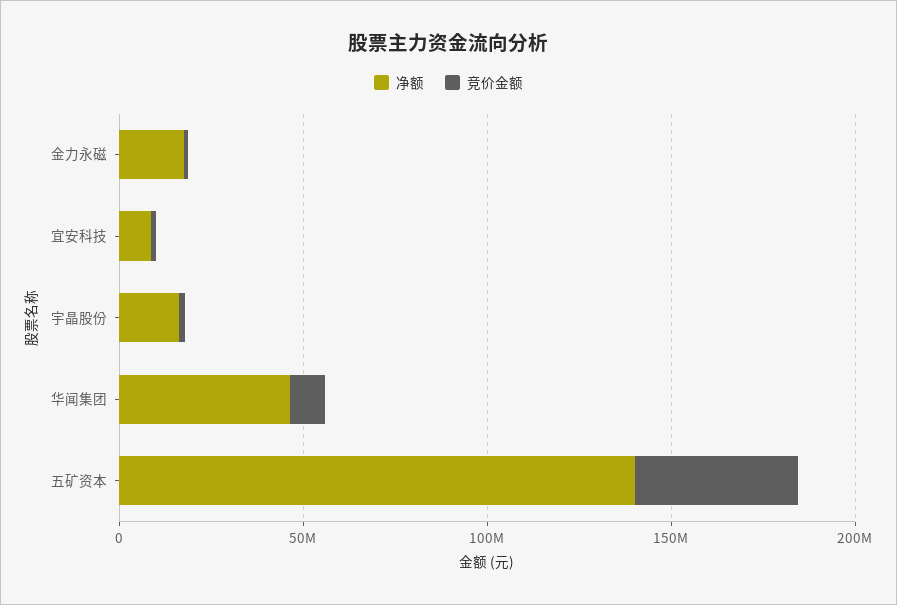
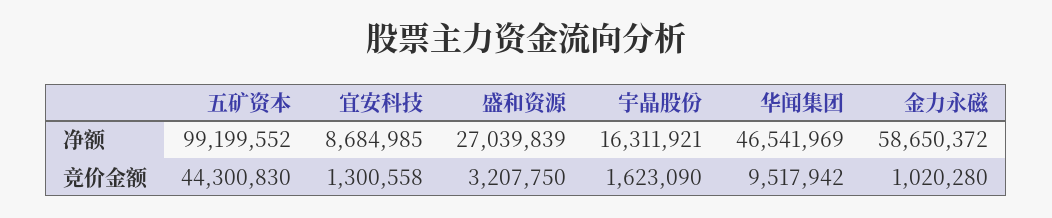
  {
    "净额": {
-     "金力永磁": 20000000,
+     "金力永磁": 58650372,
      "宜安科技": 8684985,
      "宇晶股份": 16311921,
      "华闻集团": 46541969,
-     "五矿资本": 140000000
+     "五矿资本": 99199552,
+     "盛和资源": 27039839
    },
    "竞价金额": {
      "金力永磁": 1020280,
      "宜安科技": 1300558,
      "宇晶股份": 1623090,
      "华闻集团": 9517942,
-     "五矿资本": 44300830
+     "五矿资本": 44300830,
+     "盛和资源": 3207750
    }
  }

